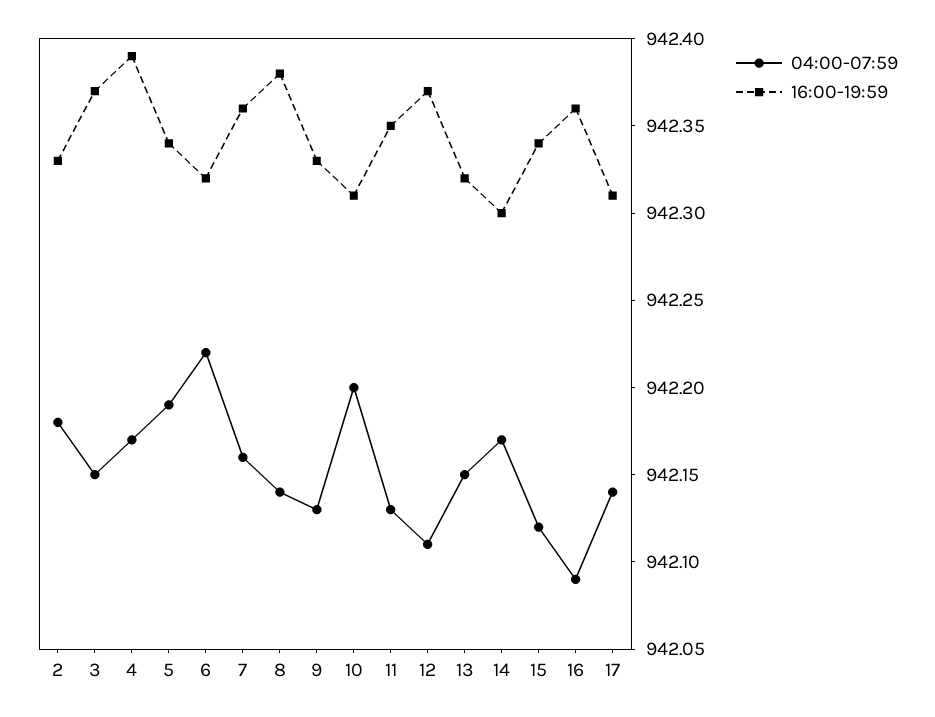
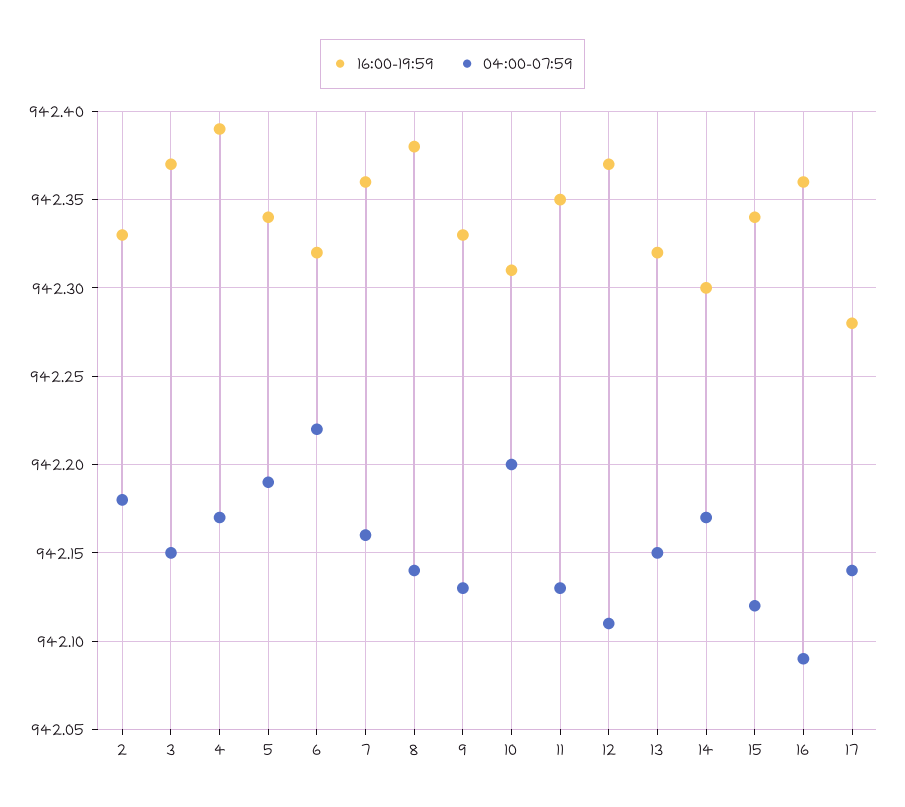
  {
    "04:00-07:59": {
      "2": 942.18,
      "3": 942.15,
      "4": 942.17,
      "5": 942.19,
      "6": 942.22,
      "7": 942.16,
      "8": 942.14,
      "9": 942.13,
      "10": 942.2,
      "11": 942.13,
      "12": 942.11,
      "13": 942.15,
      "14": 942.17,
      "15": 942.12,
      "16": 942.09,
      "17": 942.14
    },
    "16:00-19:59": {
      "2": 942.33,
      "3": 942.37,
      "4": 942.39,
      "5": 942.34,
      "6": 942.32,
      "7": 942.36,
      "8": 942.38,
      "9": 942.33,
      "10": 942.31,
      "11": 942.35,
      "12": 942.37,
      "13": 942.32,
      "14": 942.3,
      "15": 942.34,
      "16": 942.36,
-     "17": 942.31
+     "17": 942.28
    }
  }

